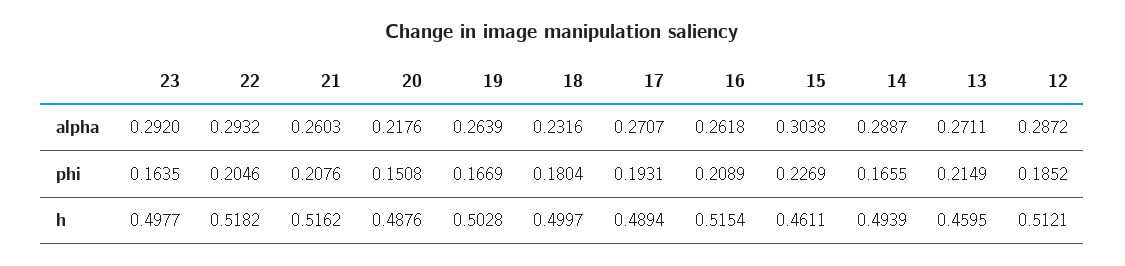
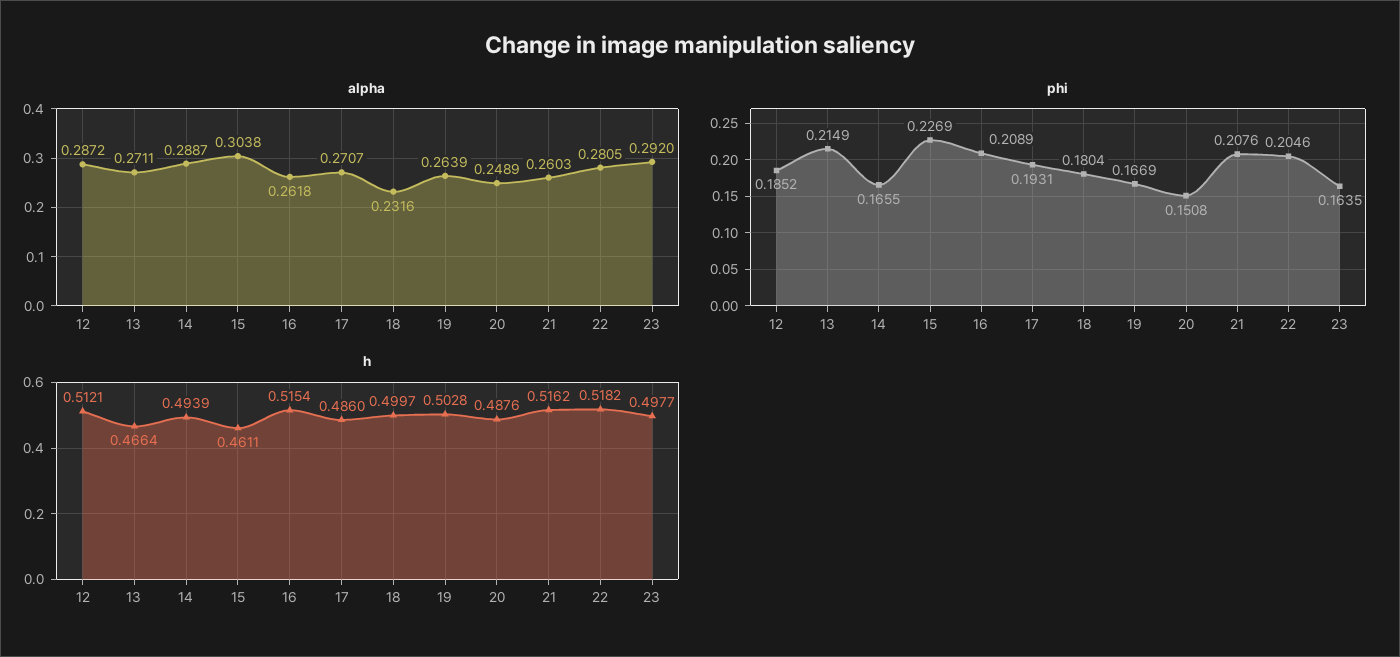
  {
    "alpha": {
      "23": 0.292,
-     "22": 0.2932,
+     "22": 0.2805,
      "21": 0.2603,
-     "20": 0.2176,
+     "20": 0.2489,
      "19": 0.2639,
      "18": 0.2316,
      "17": 0.2707,
      "16": 0.2618,
      "15": 0.3038,
      "14": 0.2887,
      "13": 0.2711,
      "12": 0.2872
    },
    "phi": {
      "23": 0.1635,
      "22": 0.2046,
      "21": 0.2076,
      "20": 0.1508,
      "19": 0.1669,
      "18": 0.1804,
      "17": 0.1931,
      "16": 0.2089,
      "15": 0.2269,
      "14": 0.1655,
      "13": 0.2149,
      "12": 0.1852
    },
    "h": {
      "23": 0.4977,
      "22": 0.5182,
      "21": 0.5162,
      "20": 0.4876,
      "19": 0.5028,
      "18": 0.4997,
-     "17": 0.4894,
+     "17": 0.486,
      "16": 0.5154,
      "15": 0.4611,
      "14": 0.4939,
-     "13": 0.4595,
+     "13": 0.4664,
      "12": 0.5121
    }
  }

